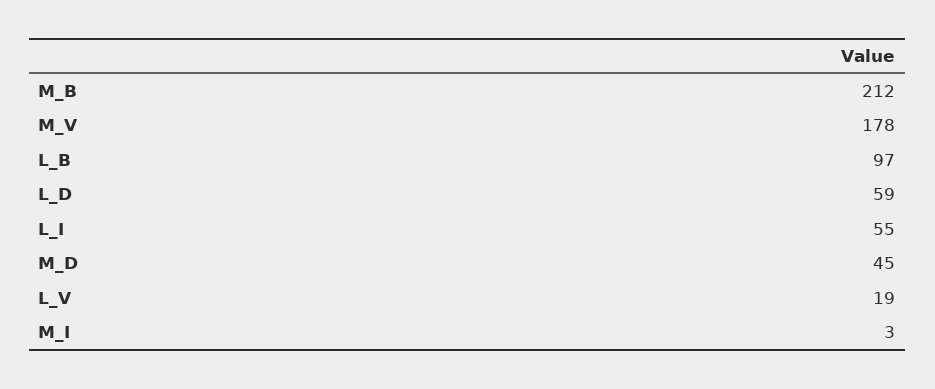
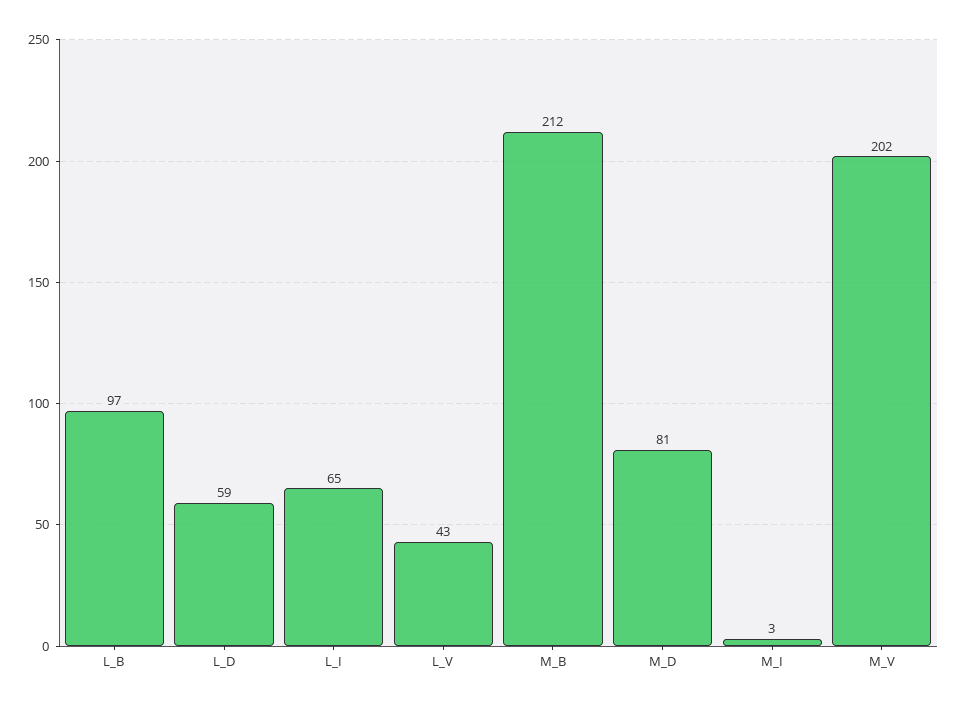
  {
    "M_B": 212,
-   "M_V": 178,
+   "M_V": 202,
    "L_B": 97,
    "L_D": 59,
-   "L_I": 55,
+   "L_I": 65,
-   "M_D": 45,
+   "M_D": 81,
-   "L_V": 19,
+   "L_V": 43,
    "M_I": 3
  }

